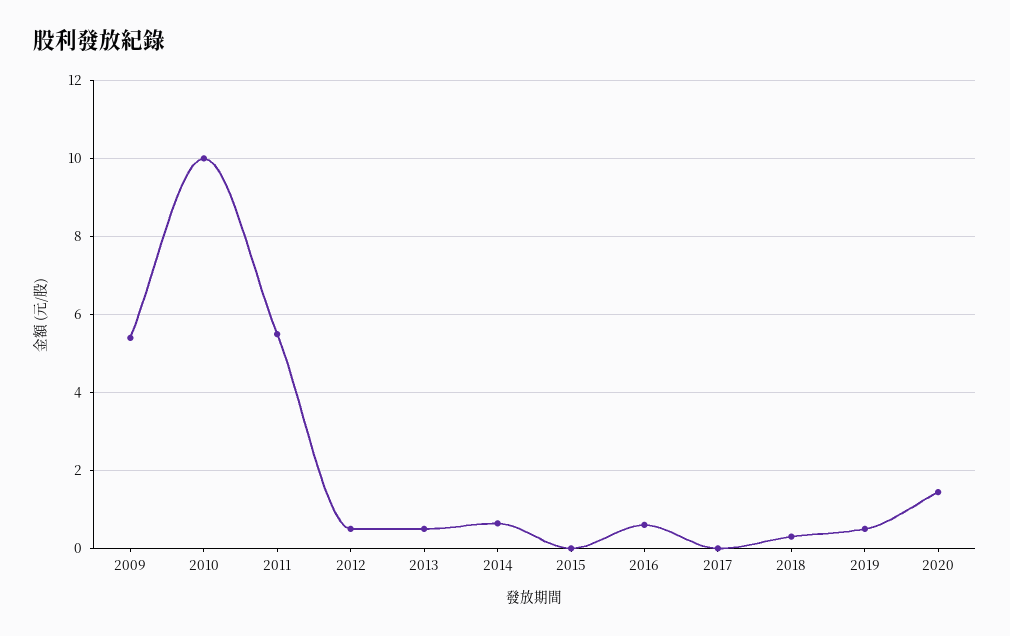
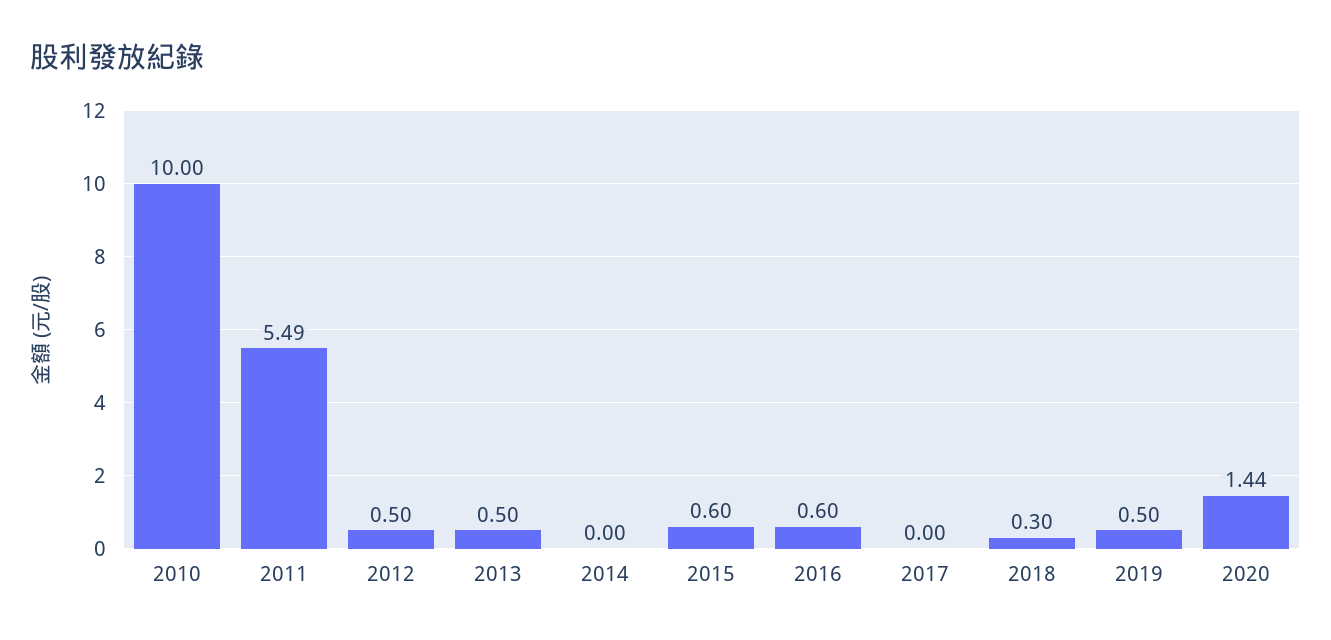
  {
-   "2009": 5.4,
    "2010": 10,
    "2011": 5.49,
    "2012": 0.5,
    "2013": 0.5,
-   "2014": 0.6,
+   "2014": 0,
-   "2015": 0,
+   "2015": 0.6,
    "2016": 0.6,
    "2017": 0,
    "2018": 0.3,
    "2019": 0.5,
    "2020": 1.44
  }

